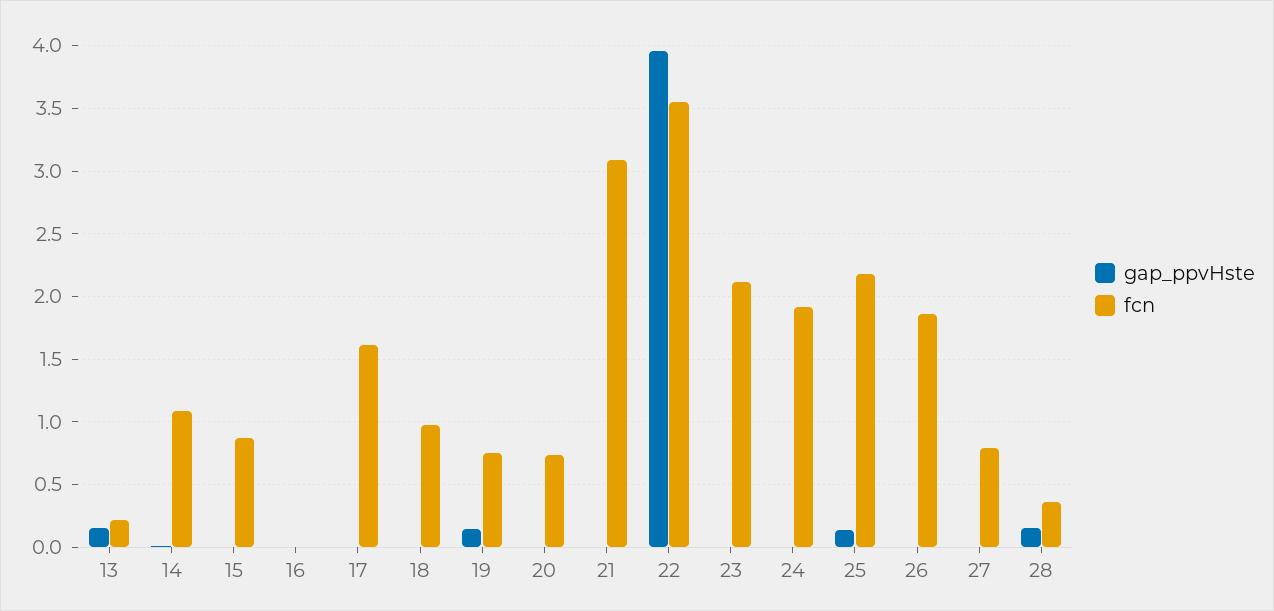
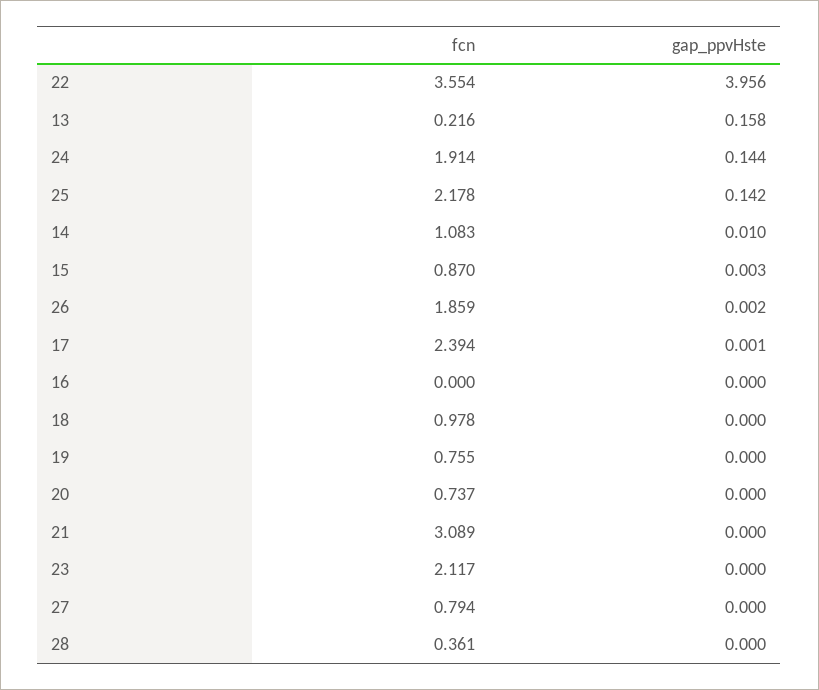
  {
    "gap_ppvHste": {
      "13": 0.158,
      "14": 0.01,
      "15": 0.003,
      "16": 0,
      "17": 0.001,
      "18": 0,
-     "19": 0.15,
+     "19": 0,
      "20": 0,
      "21": 0,
      "22": 3.956,
      "23": 0,
-     "24": 0,
+     "24": 0.144,
      "25": 0.142,
      "26": 0.002,
      "27": 0,
-     "28": 0.15
+     "28": 0
    },
    "fcn": {
      "13": 0.216,
      "14": 1.083,
      "15": 0.87,
      "16": 0,
-     "17": 1.6,
+     "17": 2.394,
      "18": 0.978,
      "19": 0.755,
      "20": 0.737,
      "21": 3.089,
      "22": 3.554,
      "23": 2.117,
      "24": 1.914,
      "25": 2.178,
      "26": 1.859,
      "27": 0.794,
      "28": 0.361
    }
  }

